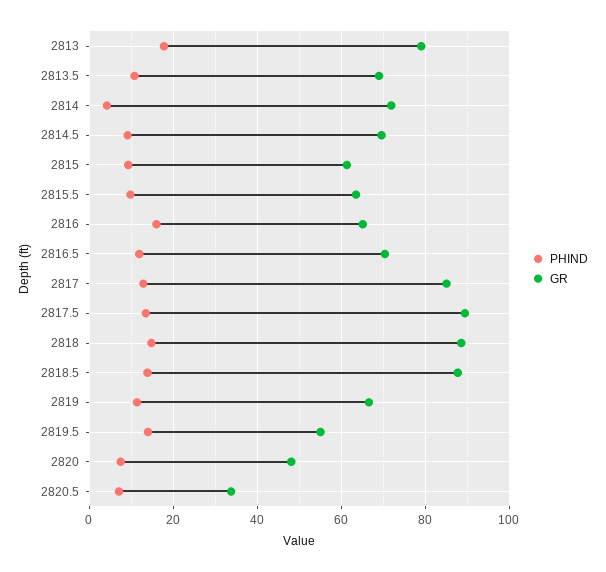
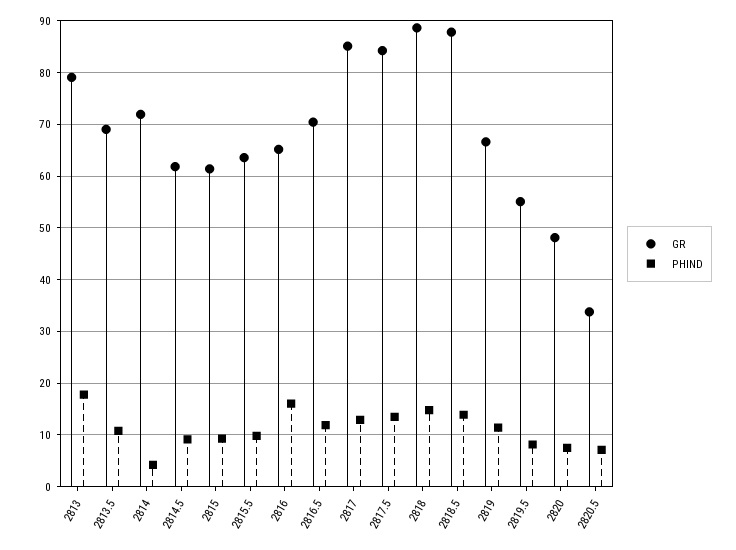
  {
    "PHIND": {
      "2813": 18,
      "2813.5": 10,
      "2814": 4,
      "2814.5": 10,
      "2815": 10,
      "2815.5": 10,
      "2816": 16,
      "2816.5": 12,
      "2817": 12,
      "2817.5": 14,
      "2818": 14,
      "2818.5": 14,
      "2819": 12,
-     "2819.5": 14,
+     "2819.5": 8,
      "2820": 8,
      "2820.5": 8
    },
    "GR": {
      "2813": 80,
      "2813.5": 70,
      "2814": 72,
-     "2814.5": 70,
+     "2814.5": 62,
      "2815": 62,
      "2815.5": 64,
      "2816": 66,
      "2816.5": 70,
      "2817": 86,
-     "2817.5": 90,
+     "2817.5": 84,
      "2818": 88,
      "2818.5": 88,
      "2819": 66,
      "2819.5": 56,
      "2820": 48,
      "2820.5": 34
    }
  }

